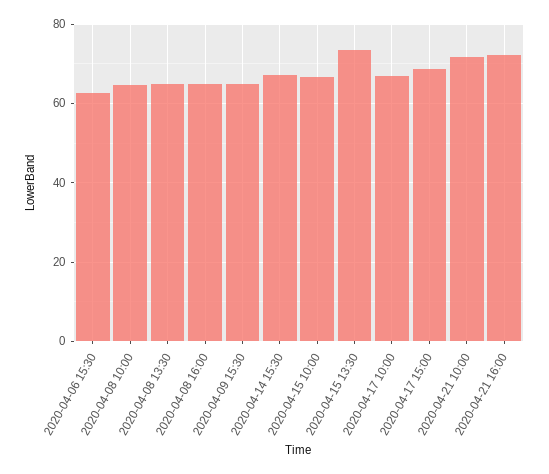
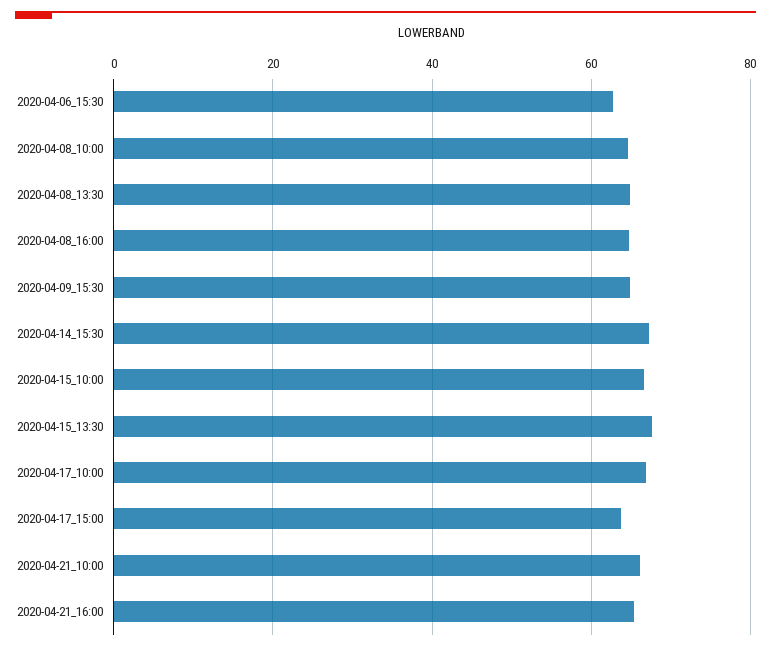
  {
    "2020-04-06 15:30": 62,
    "2020-04-08 10:00": 64,
    "2020-04-08 13:30": 64,
    "2020-04-08 16:00": 64,
    "2020-04-09 15:30": 64,
    "2020-04-14 15:30": 68,
    "2020-04-15 10:00": 66,
-   "2020-04-15 13:30": 74,
+   "2020-04-15 13:30": 68,
    "2020-04-17 10:00": 66,
-   "2020-04-17 15:00": 68,
+   "2020-04-17 15:00": 64,
-   "2020-04-21 10:00": 72,
+   "2020-04-21 10:00": 66,
-   "2020-04-21 16:00": 72
+   "2020-04-21 16:00": 66
  }

